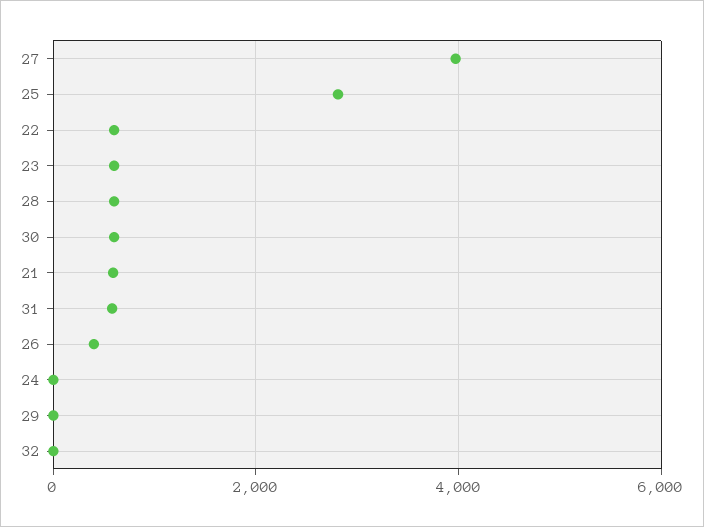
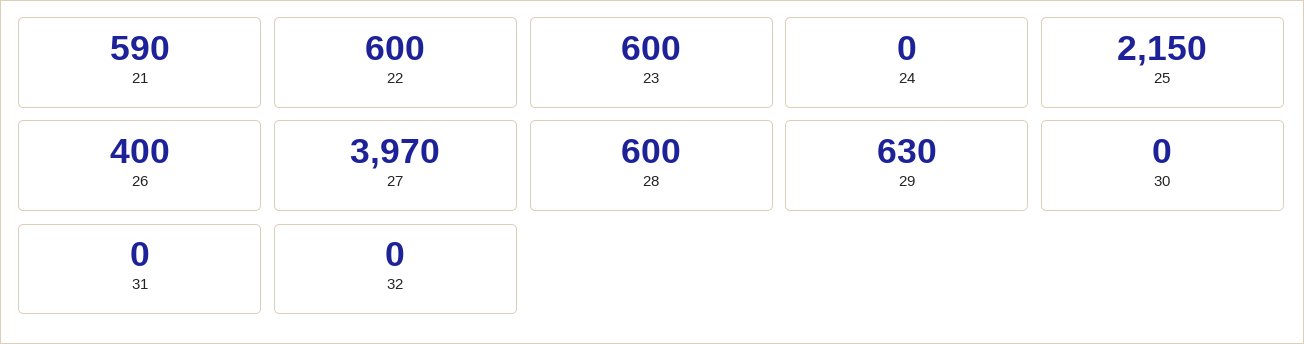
  {
    "27": 3970,
-   "25": 2800,
+   "25": 2150,
    "22": 600,
    "23": 600,
    "28": 600,
-   "30": 600,
+   "30": 0,
    "21": 590,
-   "31": 600,
+   "31": 0,
    "26": 400,
    "24": 0,
-   "29": 0,
+   "29": 630,
    "32": 0
  }

